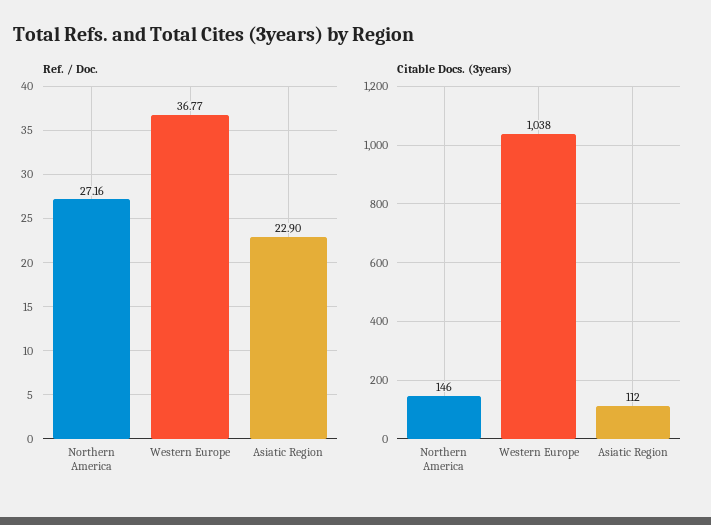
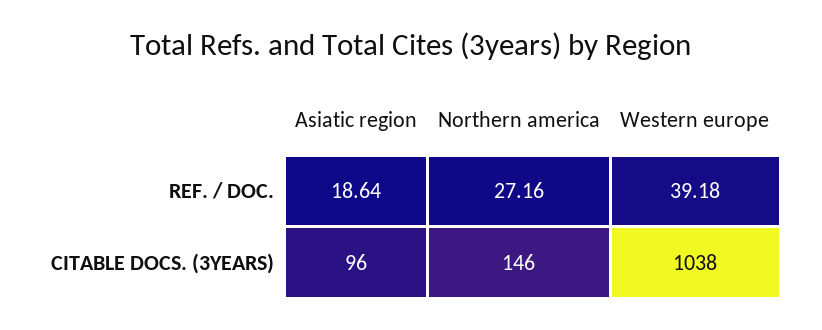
  {
    "Ref. / Doc.": {
      "Northern America": 27.16,
-     "Western Europe": 36.77,
+     "Western Europe": 39.18,
-     "Asiatic Region": 22.9
+     "Asiatic Region": 18.64
    },
    "Citable Docs. (3years)": {
      "Northern America": 146,
      "Western Europe": 1038,
-     "Asiatic Region": 112
+     "Asiatic Region": 96
    }
  }

